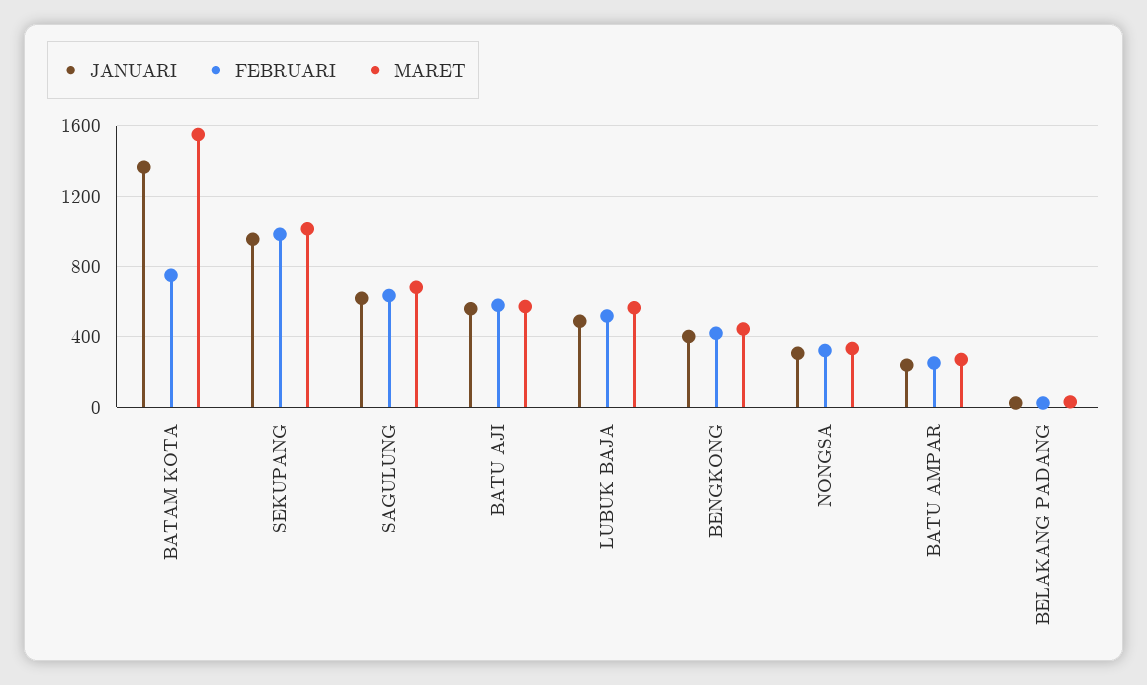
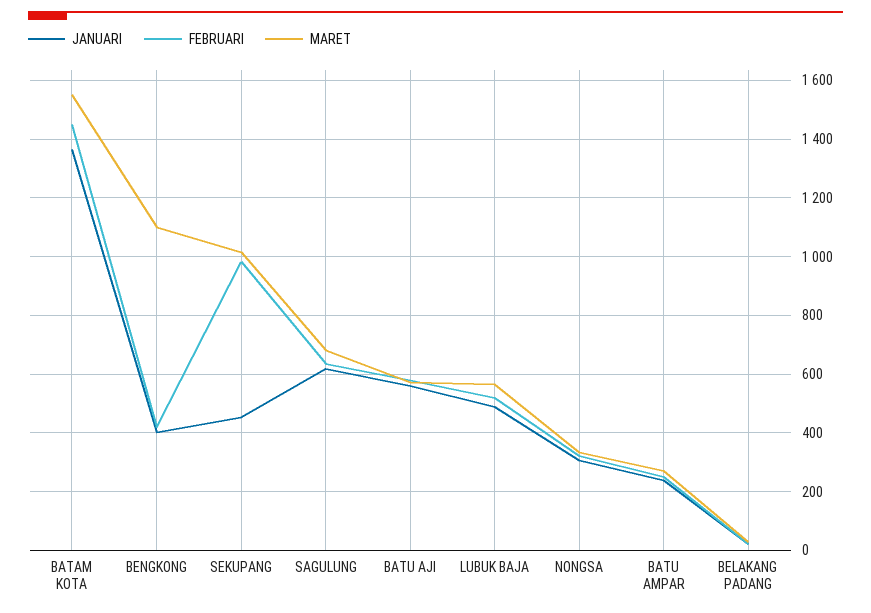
  {
    "JANUARI": {
      "BATAM KOTA": 1375,
-     "SEKUPANG": 950,
+     "SEKUPANG": 450,
      "SAGULUNG": 625,
      "BATU AJI": 550,
      "LUBUK BAJA": 500,
      "BENGKONG": 400,
      "NONGSA": 300,
      "BATU AMPAR": 250,
      "BELAKANG PADANG": 25
    },
    "FEBRUARI": {
-     "BATAM KOTA": 750,
+     "BATAM KOTA": 1450,
      "SEKUPANG": 975,
      "SAGULUNG": 625,
      "BATU AJI": 575,
      "LUBUK BAJA": 525,
      "BENGKONG": 425,
      "NONGSA": 325,
      "BATU AMPAR": 250,
      "BELAKANG PADANG": 25
    },
    "MARET": {
      "BATAM KOTA": 1550,
      "SEKUPANG": 1025,
      "SAGULUNG": 675,
      "BATU AJI": 575,
      "LUBUK BAJA": 575,
-     "BENGKONG": 450,
+     "BENGKONG": 1100,
      "NONGSA": 325,
      "BATU AMPAR": 275,
      "BELAKANG PADANG": 25
    }
  }

